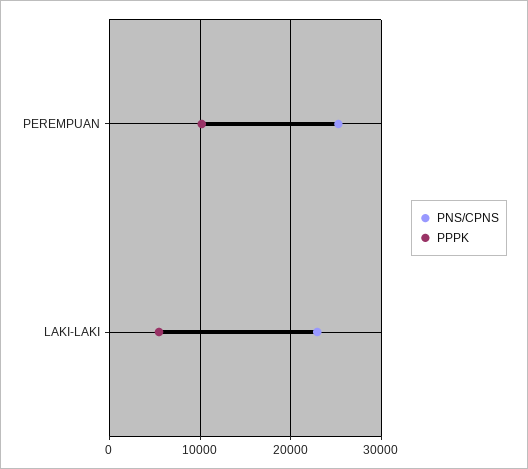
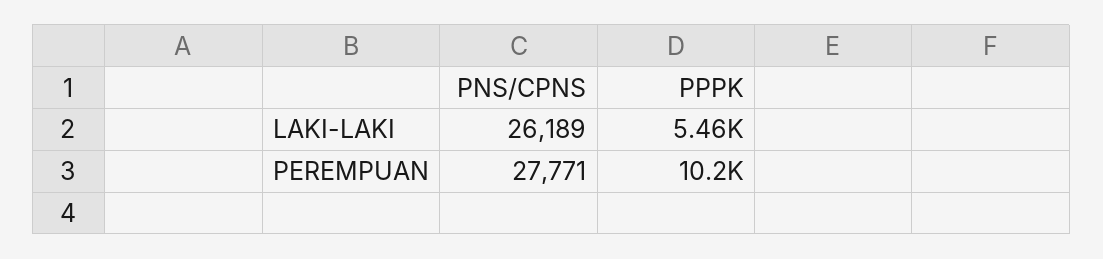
  {
    "PNS/CPNS": {
-     "PEREMPUAN": 25000,
+     "PEREMPUAN": 27771,
-     "LAKI-LAKI": 23000
+     "LAKI-LAKI": 26189
    },
    "PPPK": {
      "PEREMPUAN": 10200,
      "LAKI-LAKI": 5460
    }
  }

